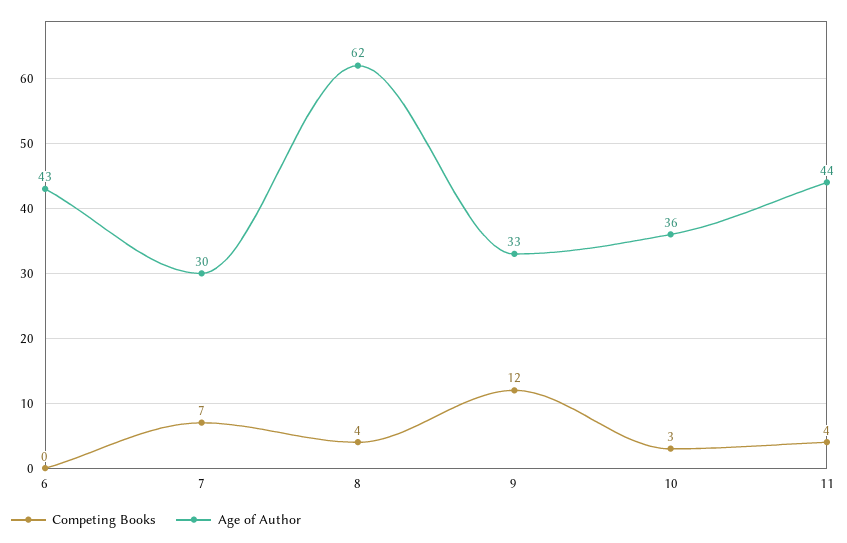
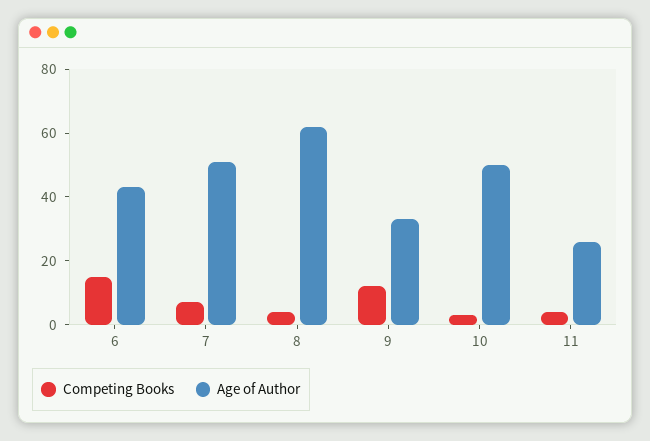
  {
    "Competing Books": {
-     "6": 0,
+     "6": 15,
      "7": 7,
      "8": 4,
      "9": 12,
      "10": 3,
      "11": 4
    },
    "Age of Author": {
      "6": 43,
-     "7": 30,
+     "7": 50,
      "8": 62,
      "9": 33,
-     "10": 36,
+     "10": 50,
-     "11": 44
+     "11": 25
    }
  }

